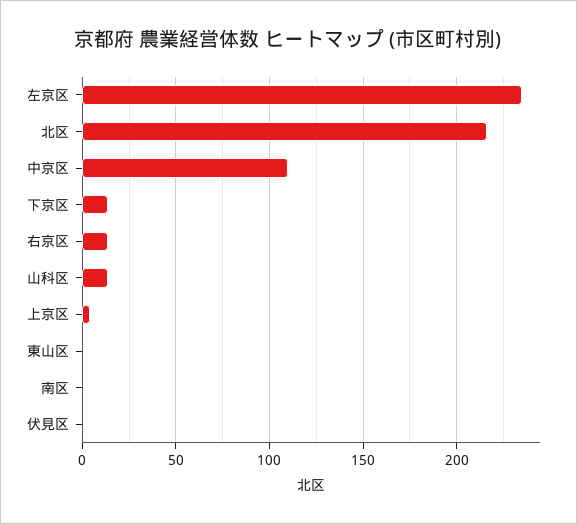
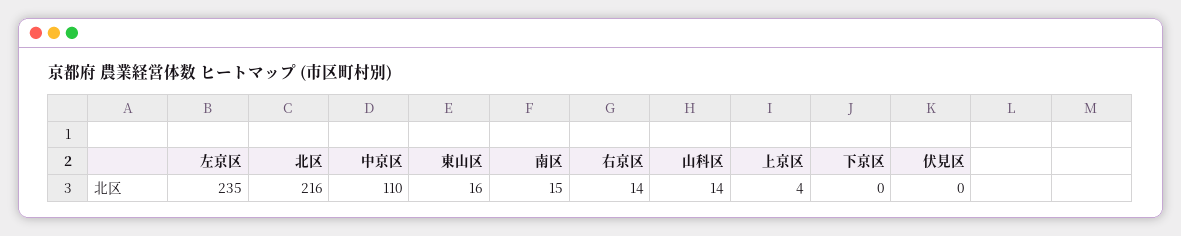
  {
    "左京区": 235,
    "北区": 216,
    "中京区": 110,
-   "下京区": 15,
+   "下京区": 0,
    "右京区": 14,
    "山科区": 14,
    "上京区": 4,
-   "東山区": 0,
+   "東山区": 16,
-   "南区": 0,
+   "南区": 15,
    "伏見区": 0
  }

